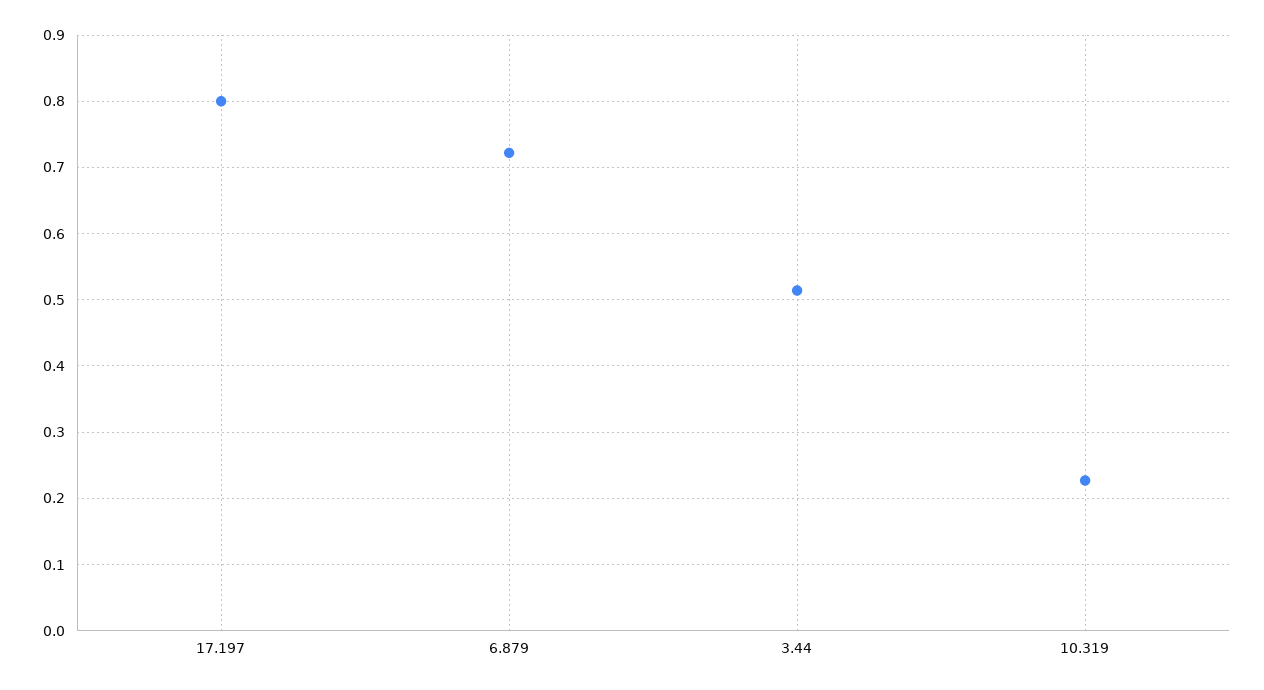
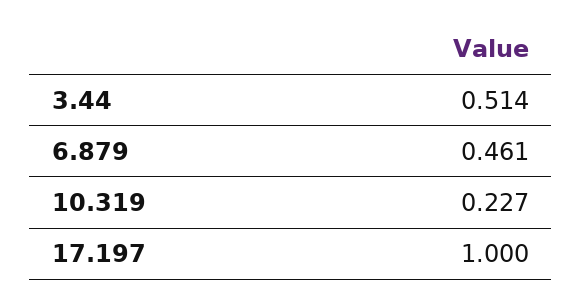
  {
-   "17.197": 0.8,
+   "17.197": 1,
-   "6.879": 0.72,
+   "6.879": 0.461,
    "3.44": 0.514,
    "10.319": 0.227
  }

